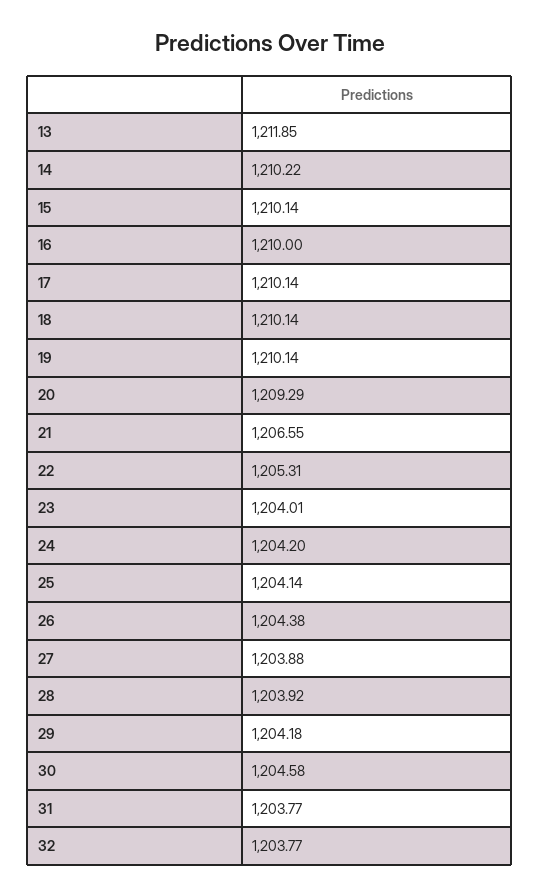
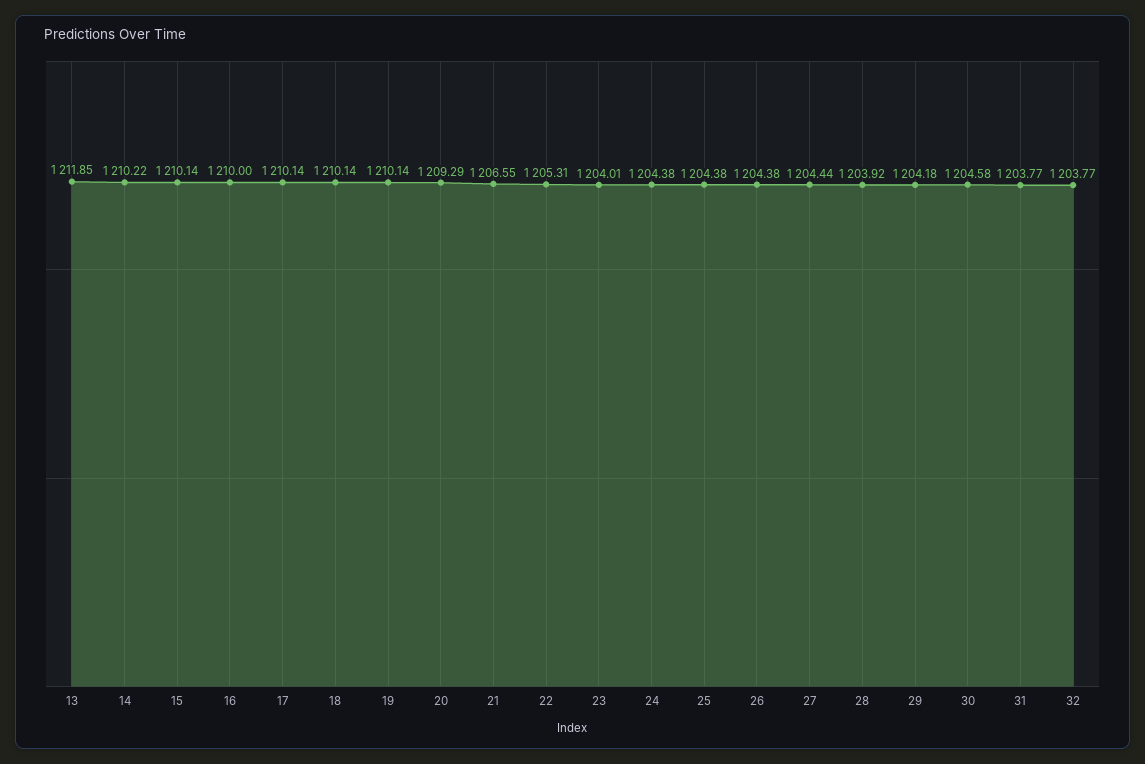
  {
    "13": 1211.85,
    "14": 1210.22,
    "15": 1210.14,
    "16": 1210,
    "17": 1210.14,
    "18": 1210.14,
    "19": 1210.14,
    "20": 1209.29,
    "21": 1206.55,
    "22": 1205.31,
    "23": 1204.01,
-   "24": 1204.2,
+   "24": 1204.38,
-   "25": 1204.14,
+   "25": 1204.38,
    "26": 1204.38,
-   "27": 1203.88,
+   "27": 1204.44,
    "28": 1203.92,
    "29": 1204.18,
    "30": 1204.58,
    "31": 1203.77,
    "32": 1203.77
  }

